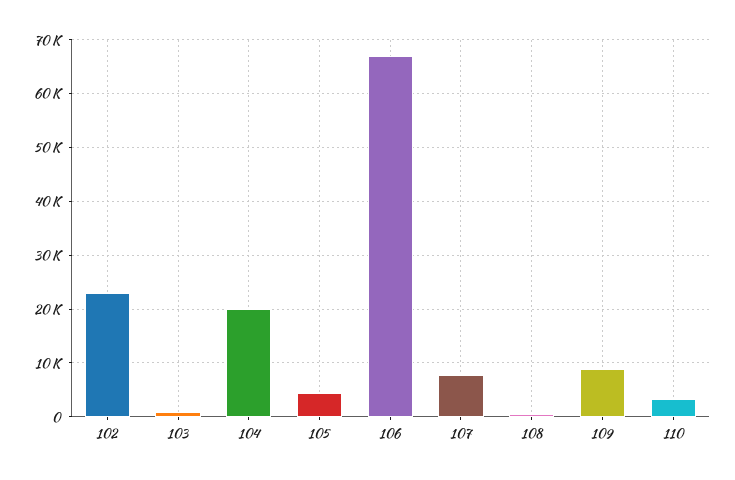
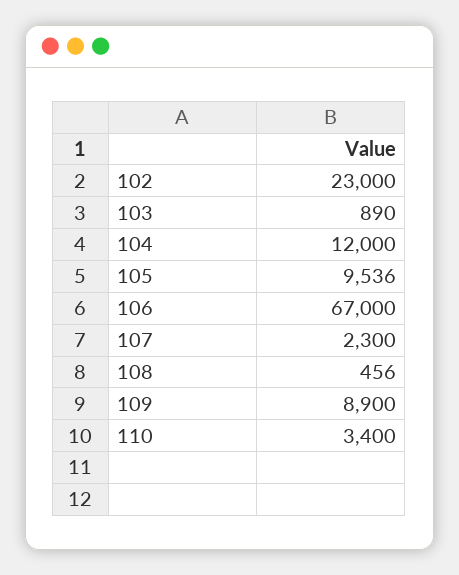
  {
    "102": 23000,
    "103": 890,
-   "104": 20000,
+   "104": 12000,
-   "105": 4000,
+   "105": 9536,
    "106": 67000,
-   "107": 8000,
+   "107": 2300,
    "108": 456,
    "109": 8900,
    "110": 3400
  }

